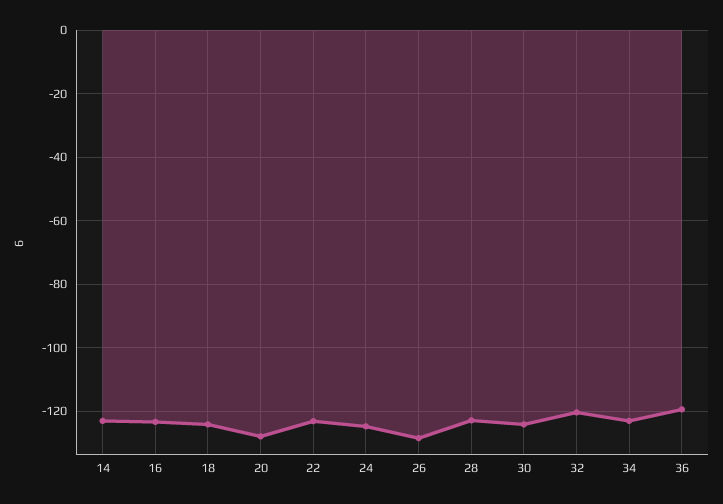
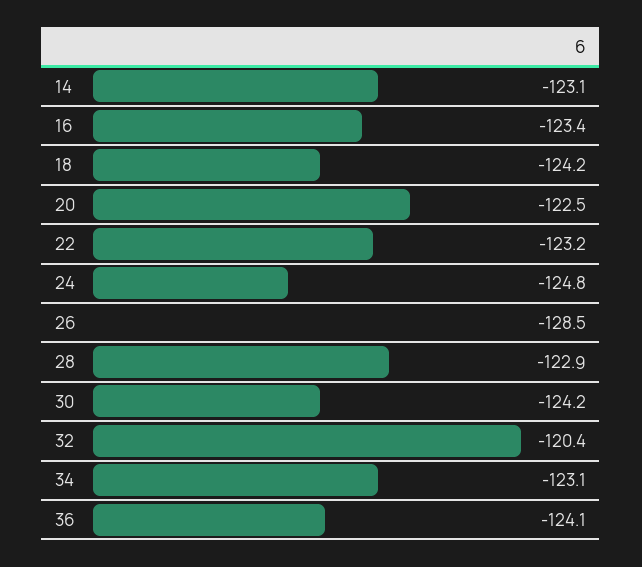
  {
    "14": -123.1,
    "16": -123.4,
    "18": -124.2,
-   "20": -128,
+   "20": -122.5,
    "22": -123.2,
    "24": -124.8,
    "26": -128.5,
    "28": -122.9,
    "30": -124.2,
    "32": -120.4,
    "34": -123.1,
-   "36": -120
+   "36": -124.1
  }

